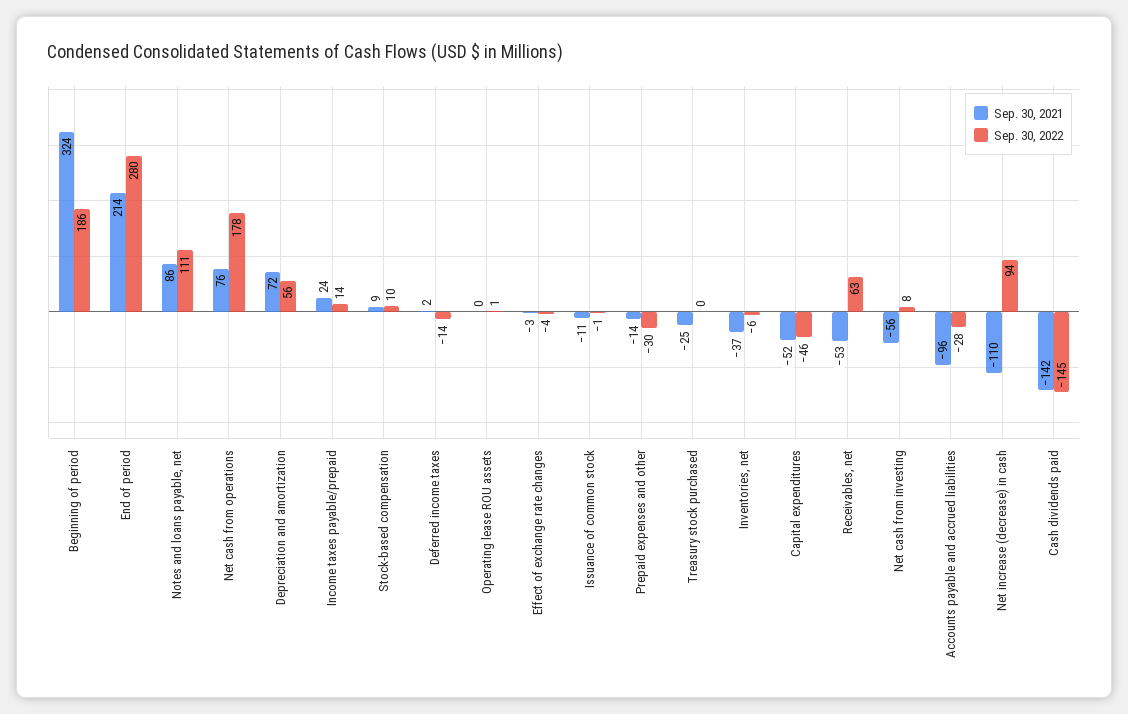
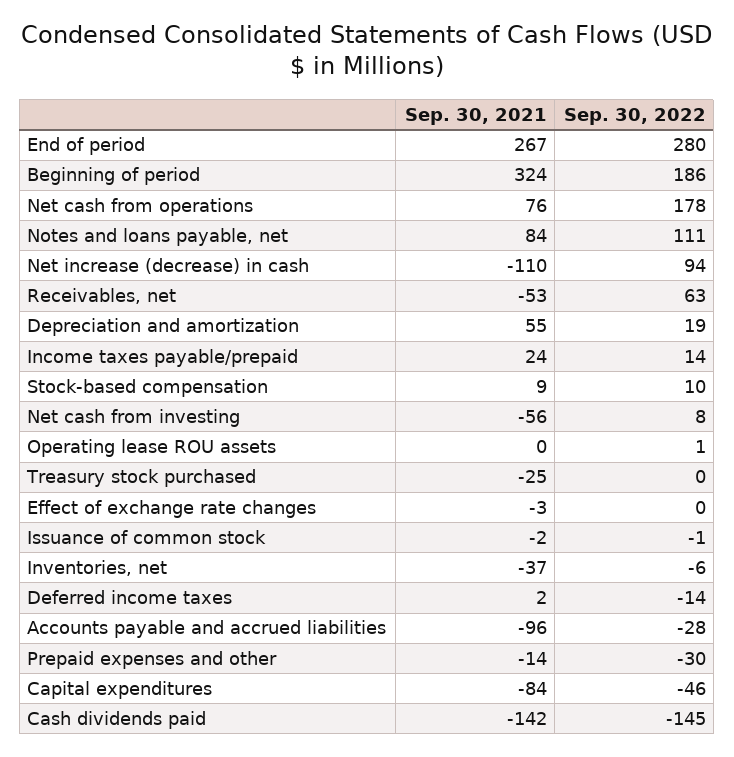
  {
    "Sep. 30, 2021": {
      "Beginning of period": 324,
-     "End of period": 214,
+     "End of period": 267,
-     "Notes and loans payable, net": 86,
+     "Notes and loans payable, net": 84,
      "Net cash from operations": 76,
-     "Depreciation and amortization": 72,
+     "Depreciation and amortization": 55,
      "Income taxes payable/prepaid": 24,
      "Stock-based compensation": 9,
      "Deferred income taxes": 2,
      "Operating lease ROU assets": 0,
      "Effect of exchange rate changes": -3,
-     "Issuance of common stock": -11,
+     "Issuance of common stock": -2,
      "Prepaid expenses and other": -14,
      "Treasury stock purchased": -25,
      "Inventories, net": -37,
-     "Capital expenditures": -52,
+     "Capital expenditures": -84,
      "Receivables, net": -53,
      "Net cash from investing": -56,
      "Accounts payable and accrued liabilities": -96,
      "Net increase (decrease) in cash": -110,
      "Cash dividends paid": -142
    },
    "Sep. 30, 2022": {
      "Beginning of period": 186,
      "End of period": 280,
      "Notes and loans payable, net": 111,
      "Net cash from operations": 178,
-     "Depreciation and amortization": 56,
+     "Depreciation and amortization": 19,
      "Income taxes payable/prepaid": 14,
      "Stock-based compensation": 10,
      "Deferred income taxes": -14,
      "Operating lease ROU assets": 1,
-     "Effect of exchange rate changes": -4,
+     "Effect of exchange rate changes": 0,
      "Issuance of common stock": -1,
      "Prepaid expenses and other": -30,
      "Treasury stock purchased": 0,
      "Inventories, net": -6,
      "Capital expenditures": -46,
      "Receivables, net": 63,
      "Net cash from investing": 8,
      "Accounts payable and accrued liabilities": -28,
      "Net increase (decrease) in cash": 94,
      "Cash dividends paid": -145
    }
  }

